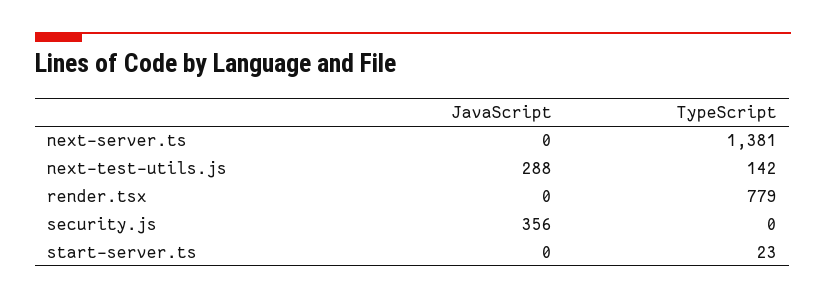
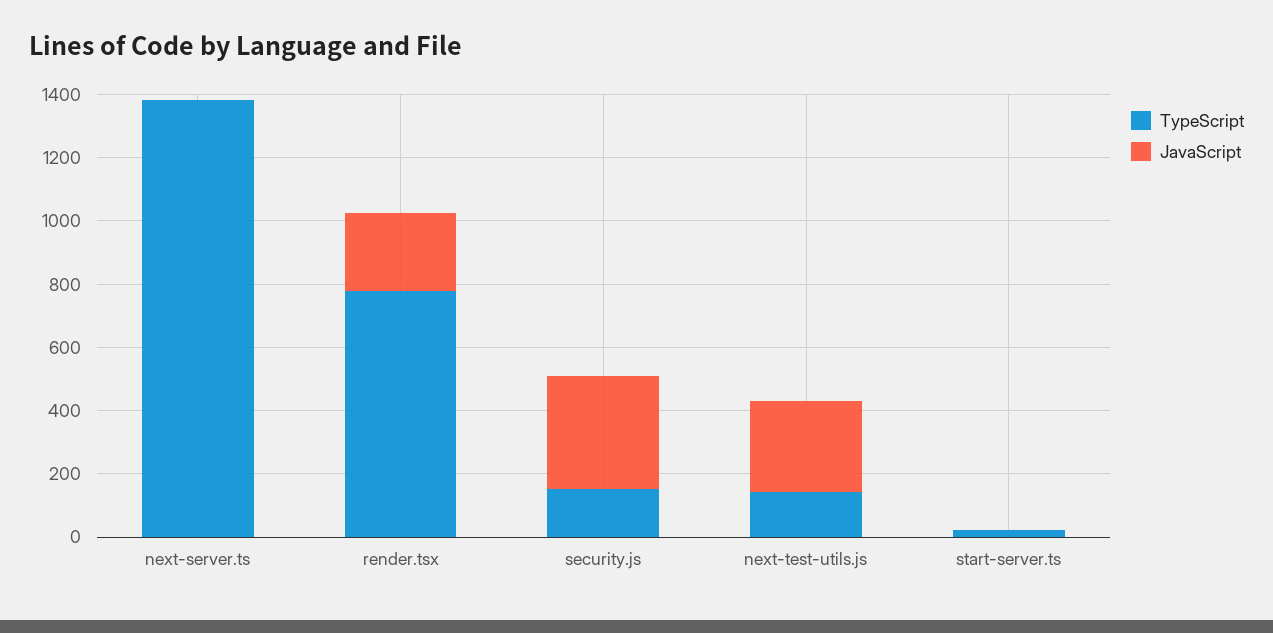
  {
    "JavaScript": {
      "next-server.ts": 0,
      "next-test-utils.js": 288,
-     "render.tsx": 0,
+     "render.tsx": 250,
      "security.js": 356,
      "start-server.ts": 0
    },
    "TypeScript": {
      "next-server.ts": 1381,
      "next-test-utils.js": 142,
      "render.tsx": 779,
-     "security.js": 0,
+     "security.js": 150,
      "start-server.ts": 23
    }
  }

